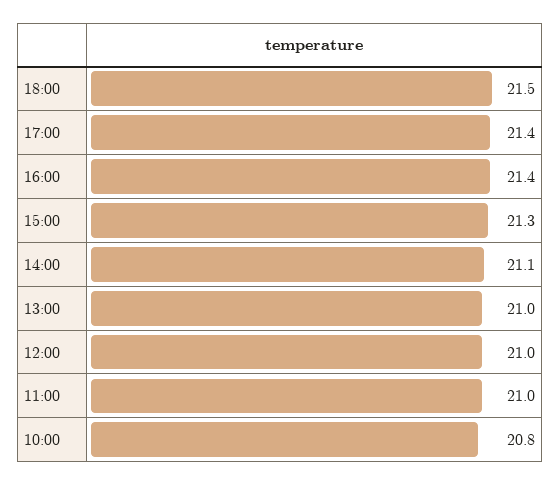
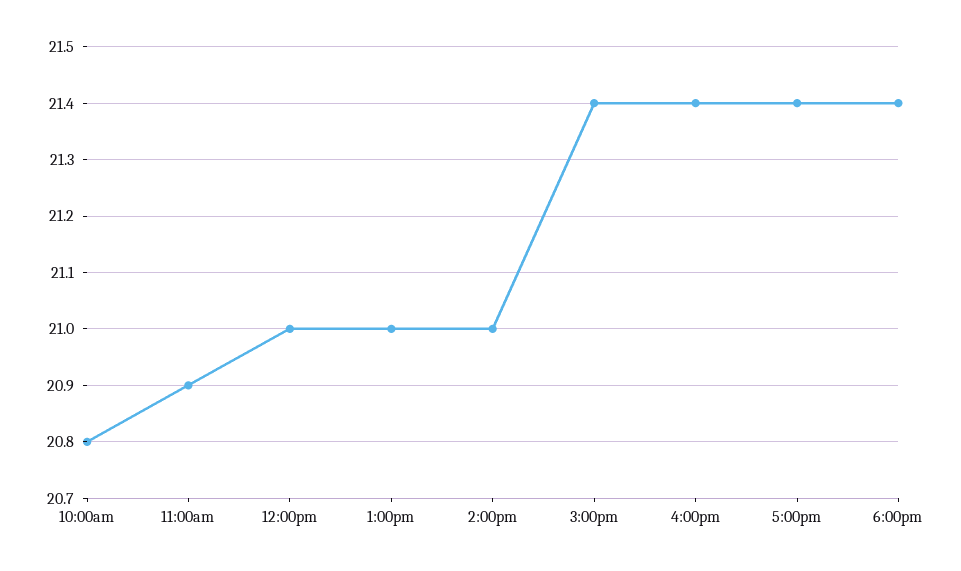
  {
-   "18:00": 21.5,
+   "18:00": 21.4,
    "17:00": 21.4,
    "16:00": 21.4,
-   "15:00": 21.3,
+   "15:00": 21.4,
-   "14:00": 21.1,
+   "14:00": 21,
    "13:00": 21,
    "12:00": 21,
-   "11:00": 21,
+   "11:00": 20.9,
    "10:00": 20.8
  }

